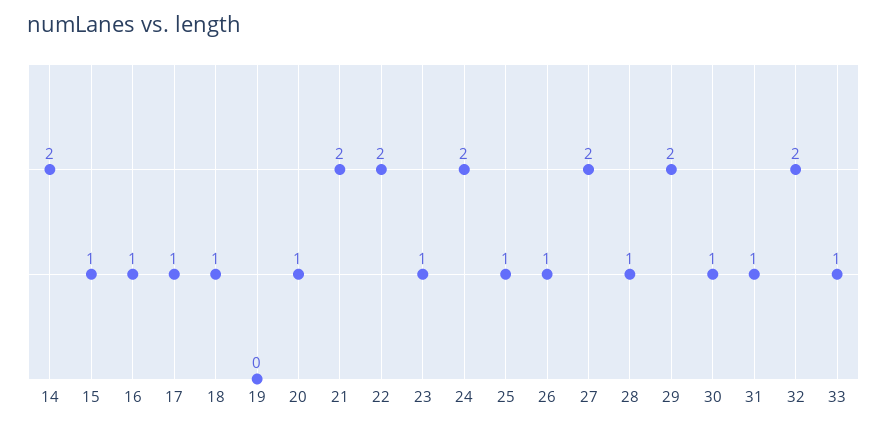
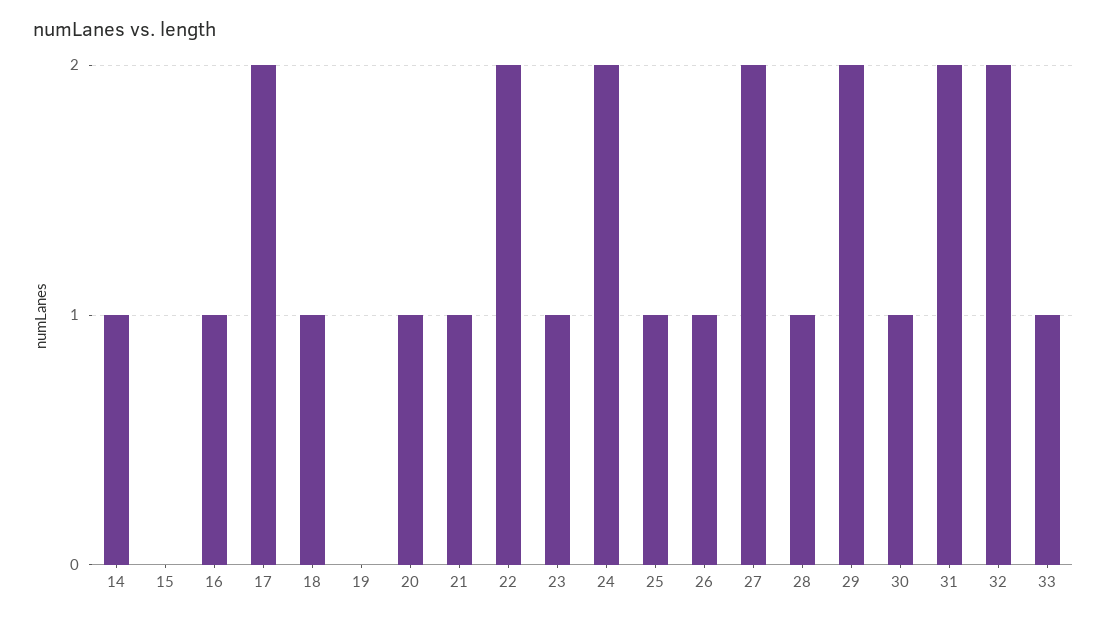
  {
-   "14": 2,
+   "14": 1,
-   "15": 1,
+   "15": 0,
    "16": 1,
-   "17": 1,
+   "17": 2,
    "18": 1,
    "19": 0,
    "20": 1,
-   "21": 2,
+   "21": 1,
    "22": 2,
    "23": 1,
    "24": 2,
    "25": 1,
    "26": 1,
    "27": 2,
    "28": 1,
    "29": 2,
    "30": 1,
-   "31": 1,
+   "31": 2,
    "32": 2,
    "33": 1
  }

